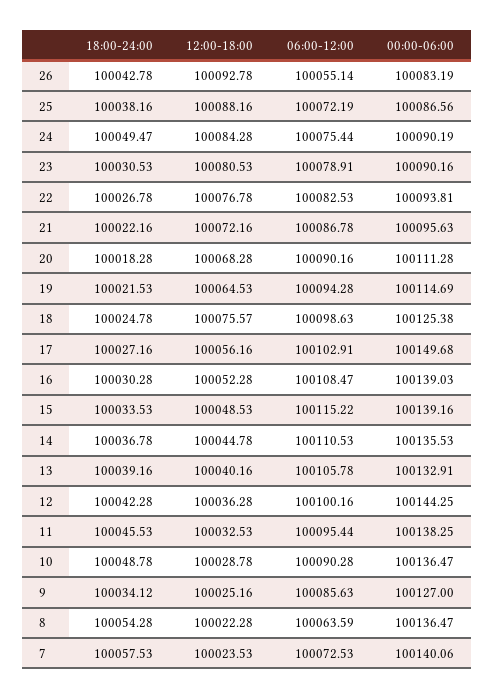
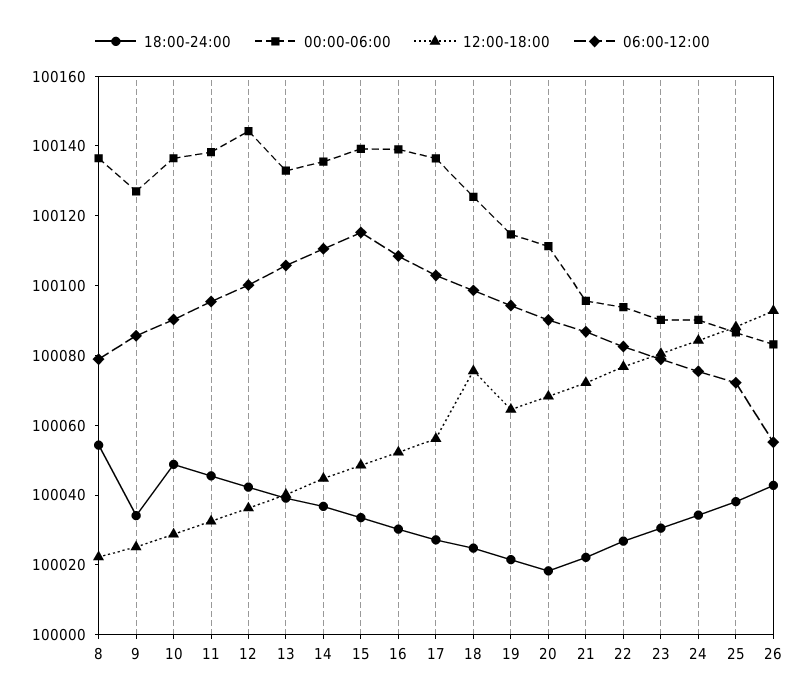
  {
    "18:00-24:00": {
      "26": 100042.78,
      "25": 100038.16,
-     "24": 100049.47,
+     "24": 100035,
      "23": 100030.53,
      "22": 100026.78,
      "21": 100022.16,
      "20": 100018.28,
      "19": 100021.53,
      "18": 100024.78,
      "17": 100027.16,
      "16": 100030.28,
      "15": 100033.53,
      "14": 100036.78,
      "13": 100039.16,
      "12": 100042.28,
      "11": 100045.53,
      "10": 100048.78,
      "9": 100034.12,
-     "8": 100054.28,
+     "8": 100054.28
-     "7": 100057.53
    },
    "12:00-18:00": {
      "26": 100092.78,
      "25": 100088.16,
      "24": 100084.28,
      "23": 100080.53,
      "22": 100076.78,
      "21": 100072.16,
      "20": 100068.28,
      "19": 100064.53,
      "18": 100075.57,
      "17": 100056.16,
      "16": 100052.28,
      "15": 100048.53,
      "14": 100044.78,
      "13": 100040.16,
      "12": 100036.28,
      "11": 100032.53,
      "10": 100028.78,
      "9": 100025.16,
-     "8": 100022.28,
+     "8": 100022.28
-     "7": 100023.53
    },
    "06:00-12:00": {
      "26": 100055.14,
      "25": 100072.19,
      "24": 100075.44,
      "23": 100078.91,
      "22": 100082.53,
      "21": 100086.78,
      "20": 100090.16,
      "19": 100094.28,
      "18": 100098.63,
      "17": 100102.91,
      "16": 100108.47,
      "15": 100115.22,
      "14": 100110.53,
      "13": 100105.78,
      "12": 100100.16,
      "11": 100095.44,
      "10": 100090.28,
      "9": 100085.63,
-     "8": 100063.59,
+     "8": 100080
-     "7": 100072.53
    },
    "00:00-06:00": {
      "26": 100083.19,
      "25": 100086.56,
      "24": 100090.19,
      "23": 100090.16,
      "22": 100093.81,
      "21": 100095.63,
      "20": 100111.28,
      "19": 100114.69,
      "18": 100125.38,
-     "17": 100149.68,
+     "17": 100135,
      "16": 100139.03,
      "15": 100139.16,
      "14": 100135.53,
      "13": 100132.91,
      "12": 100144.25,
      "11": 100138.25,
      "10": 100136.47,
      "9": 100127,
-     "8": 100136.47,
+     "8": 100136.47
-     "7": 100140.06
    }
  }

